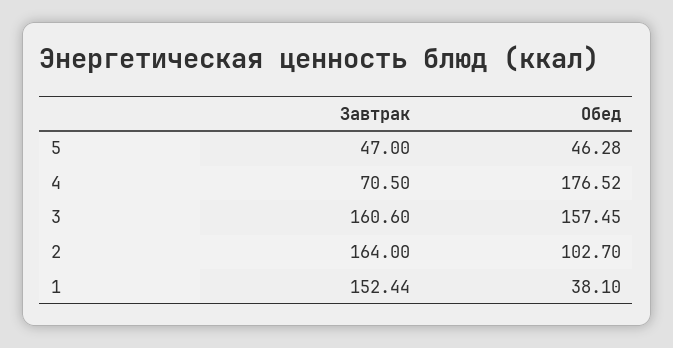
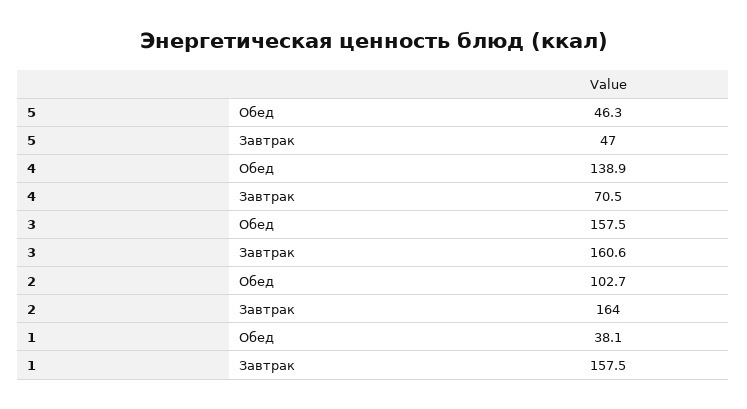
  {
    "Завтрак": {
      "5": 47,
      "4": 70.5,
      "3": 160.6,
      "2": 164,
-     "1": 152.44
+     "1": 157.5
    },
    "Обед": {
      "5": 46.28,
-     "4": 176.52,
+     "4": 138.9,
      "3": 157.45,
      "2": 102.7,
      "1": 38.1
    }
  }

